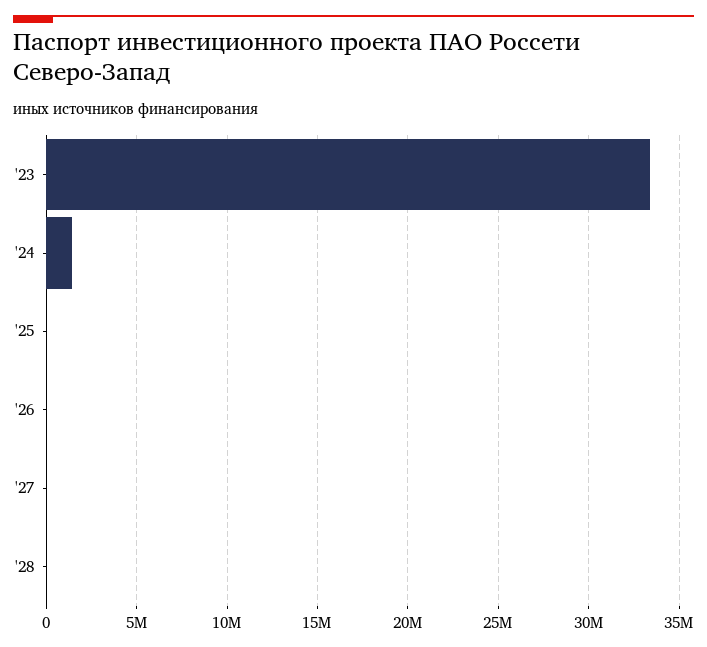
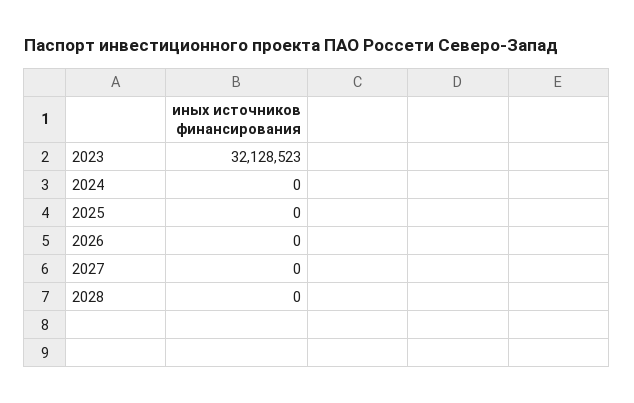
  {
-   "'23": 33500000,
+   "'23": 32128523,
-   "'24": 1500000,
+   "'24": 0,
    "'25": 0,
    "'26": 0,
    "'27": 0,
    "'28": 0
  }

